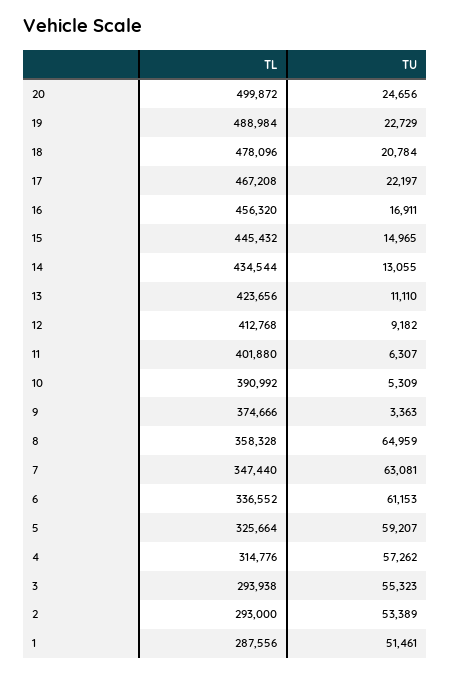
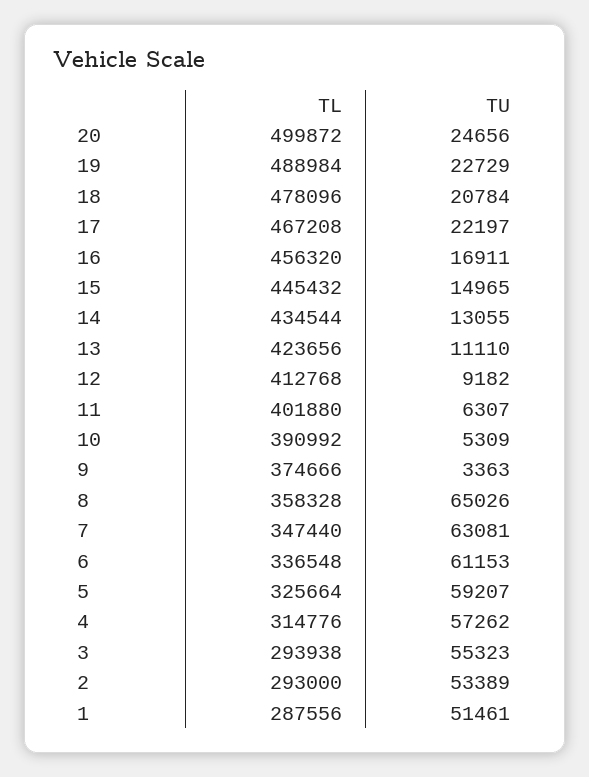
  {
    "TL": {
      "20": 499872,
      "19": 488984,
      "18": 478096,
      "17": 467208,
      "16": 456320,
      "15": 445432,
      "14": 434544,
      "13": 423656,
      "12": 412768,
      "11": 401880,
      "10": 390992,
      "9": 374666,
      "8": 358328,
      "7": 347440,
-     "6": 336552,
+     "6": 336548,
      "5": 325664,
      "4": 314776,
      "3": 293938,
      "2": 293000,
      "1": 287556
    },
    "TU": {
      "20": 24656,
      "19": 22729,
      "18": 20784,
      "17": 22197,
      "16": 16911,
      "15": 14965,
      "14": 13055,
      "13": 11110,
      "12": 9182,
      "11": 6307,
      "10": 5309,
      "9": 3363,
-     "8": 64959,
+     "8": 65026,
      "7": 63081,
      "6": 61153,
      "5": 59207,
      "4": 57262,
      "3": 55323,
      "2": 53389,
      "1": 51461
    }
  }

